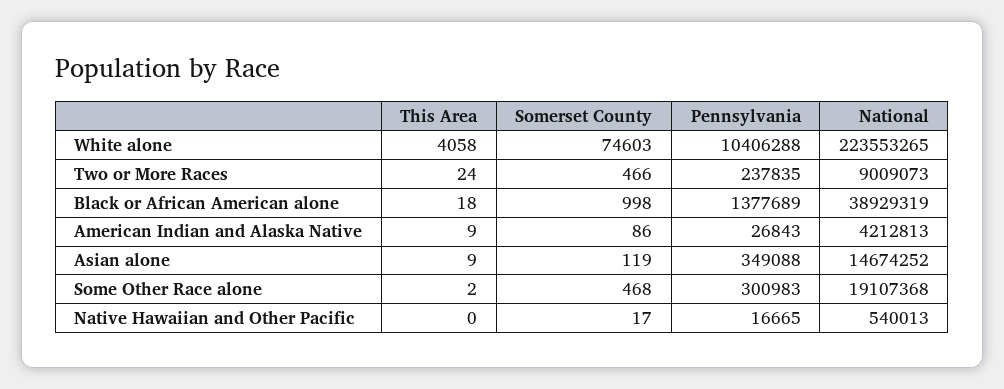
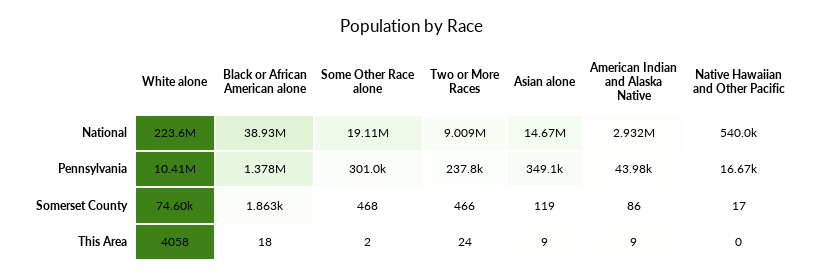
  {
    "This Area": {
      "White alone": 4058,
      "Two or More Races": 24,
      "Black or African American alone": 18,
      "American Indian and Alaska Native": 9,
      "Asian alone": 9,
      "Some Other Race alone": 2,
      "Native Hawaiian and Other Pacific": 0
    },
    "Somerset County": {
      "White alone": 74603,
      "Two or More Races": 466,
-     "Black or African American alone": 998,
+     "Black or African American alone": 1863,
      "American Indian and Alaska Native": 86,
      "Asian alone": 119,
      "Some Other Race alone": 468,
      "Native Hawaiian and Other Pacific": 17
    },
    "Pennsylvania": {
      "White alone": 10406288,
      "Two or More Races": 237835,
      "Black or African American alone": 1377689,
-     "American Indian and Alaska Native": 26843,
+     "American Indian and Alaska Native": 43980,
      "Asian alone": 349088,
      "Some Other Race alone": 300983,
      "Native Hawaiian and Other Pacific": 16665
    },
    "National": {
      "White alone": 223553265,
      "Two or More Races": 9009073,
      "Black or African American alone": 38929319,
-     "American Indian and Alaska Native": 4212813,
+     "American Indian and Alaska Native": 2932000,
      "Asian alone": 14674252,
      "Some Other Race alone": 19107368,
      "Native Hawaiian and Other Pacific": 540013
    }
  }

